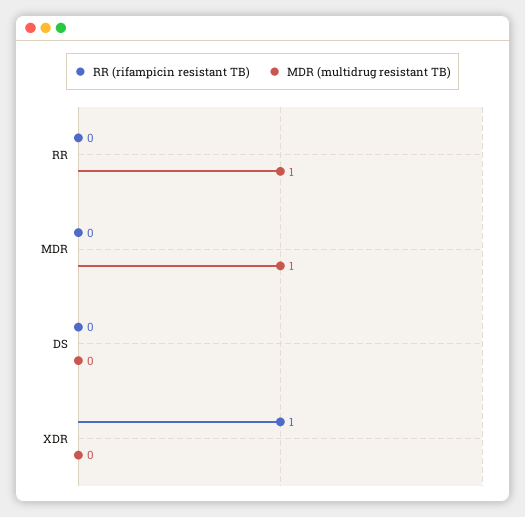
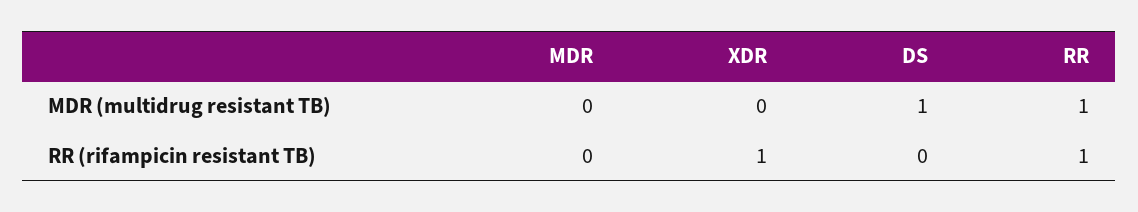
  {
    "RR (rifampicin resistant TB)": {
-     "RR": 0,
+     "RR": 1,
      "MDR": 0,
      "DS": 0,
      "XDR": 1
    },
    "MDR (multidrug resistant TB)": {
      "RR": 1,
-     "MDR": 1,
+     "MDR": 0,
-     "DS": 0,
+     "DS": 1,
      "XDR": 0
    }
  }

